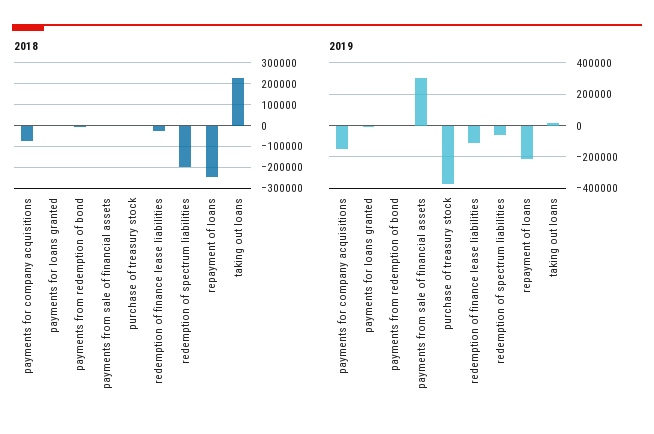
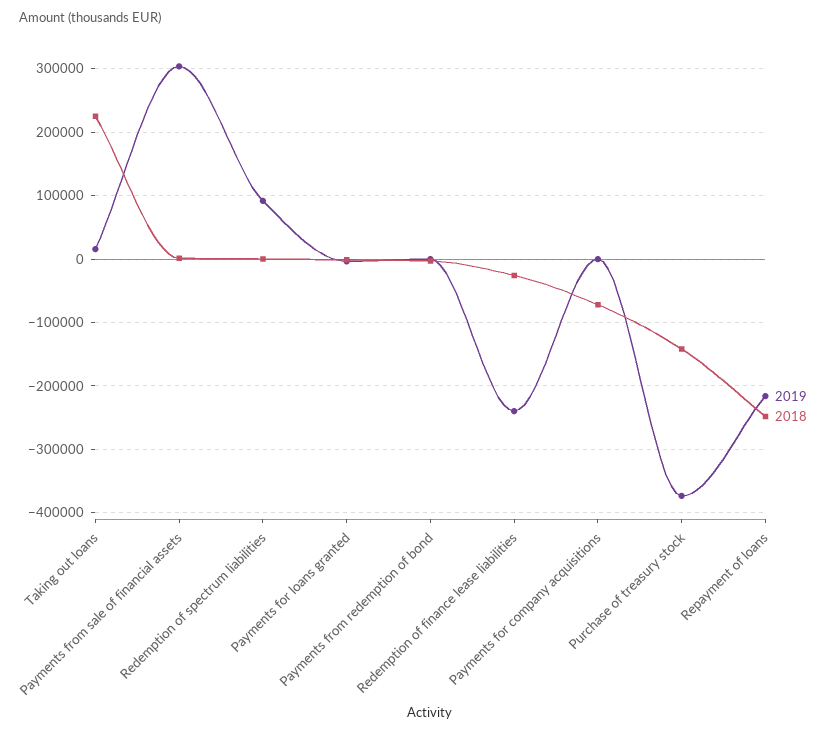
  {
    "2018": {
      "payments for company acquisitions": -70000,
      "payments for loans granted": 0,
      "payments from redemption of bond": 0,
      "payments from sale of financial assets": 0,
-     "purchase of treasury stock": 0,
+     "purchase of treasury stock": -140000,
      "redemption of finance lease liabilities": -30000,
-     "redemption of spectrum liabilities": -200000,
+     "redemption of spectrum liabilities": 0,
      "repayment of loans": -250000,
      "taking out loans": 230000
    },
    "2019": {
-     "payments for company acquisitions": -150000,
+     "payments for company acquisitions": 0,
      "payments for loans granted": 0,
      "payments from redemption of bond": 0,
      "payments from sale of financial assets": 300000,
      "purchase of treasury stock": -370000,
-     "redemption of finance lease liabilities": -100000,
+     "redemption of finance lease liabilities": -240000,
-     "redemption of spectrum liabilities": -50000,
+     "redemption of spectrum liabilities": 90000,
      "repayment of loans": -220000,
      "taking out loans": 20000
    }
  }

